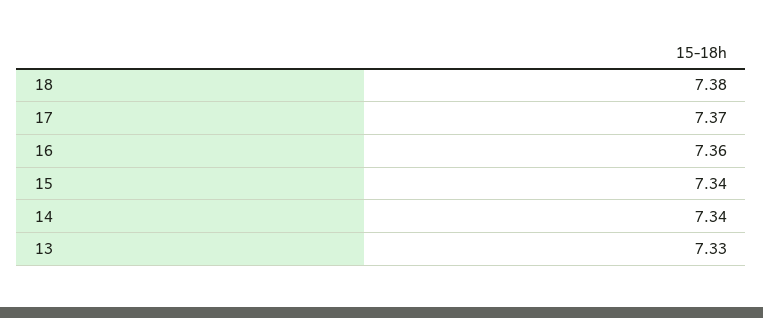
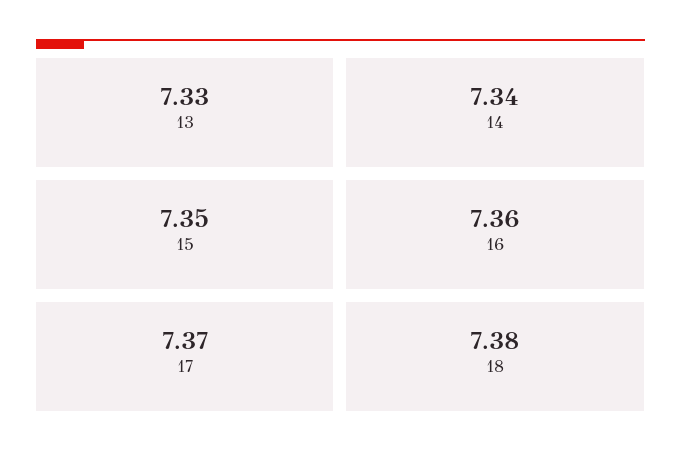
  {
    "18": 7.38,
    "17": 7.37,
    "16": 7.36,
-   "15": 7.34,
+   "15": 7.35,
    "14": 7.34,
    "13": 7.33
  }

